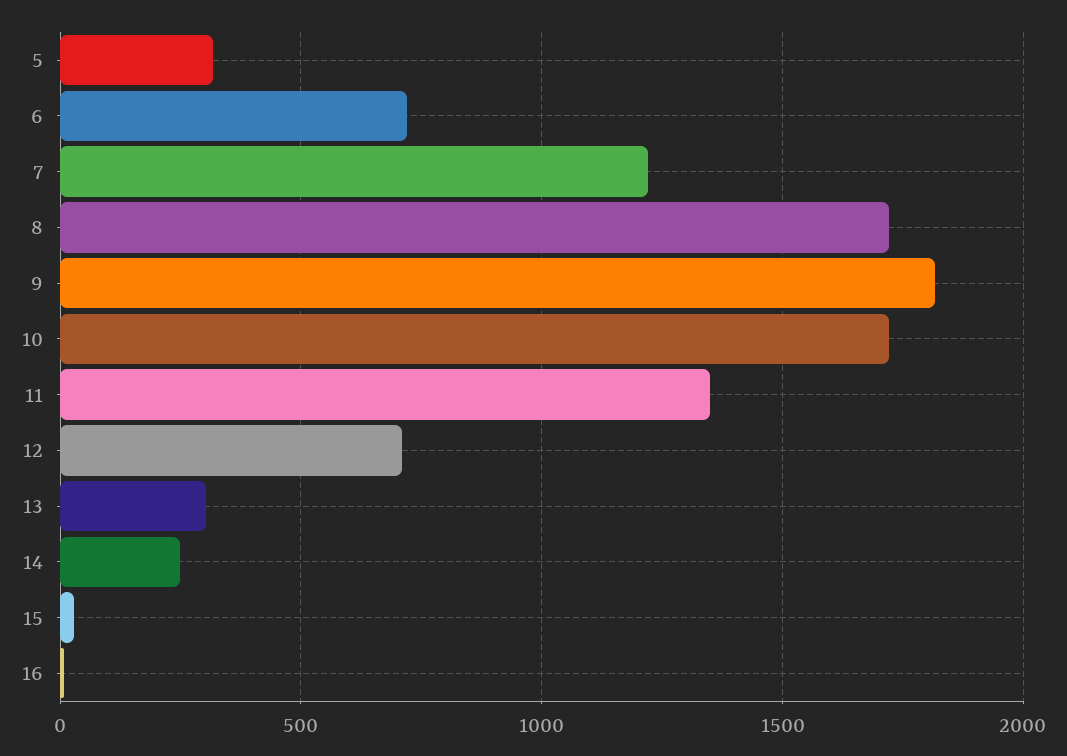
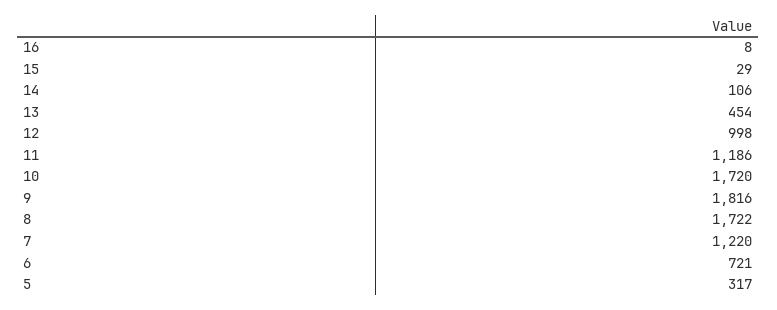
  {
    "5": 317,
    "6": 721,
    "7": 1220,
    "8": 1722,
    "9": 1816,
    "10": 1720,
-   "11": 1350,
+   "11": 1186,
-   "12": 700,
+   "12": 998,
-   "13": 300,
+   "13": 454,
-   "14": 250,
+   "14": 106,
    "15": 29,
    "16": 8
  }

